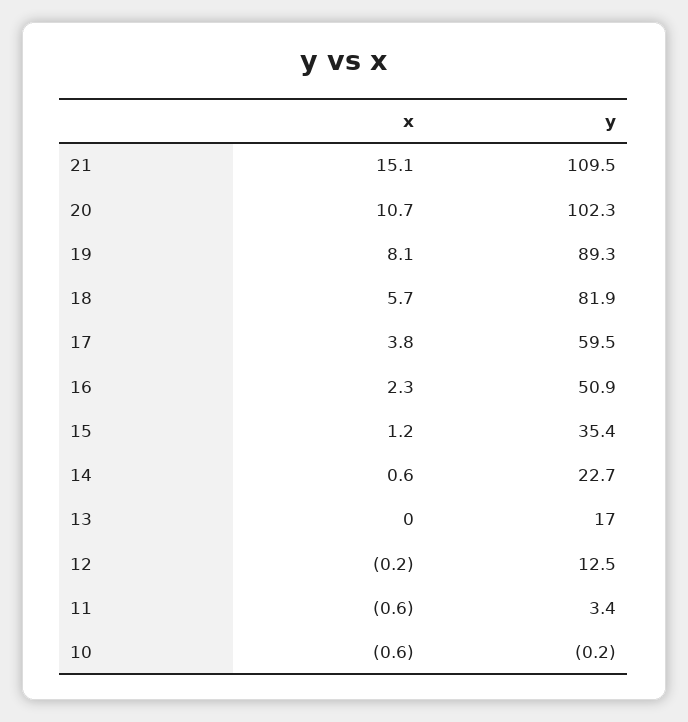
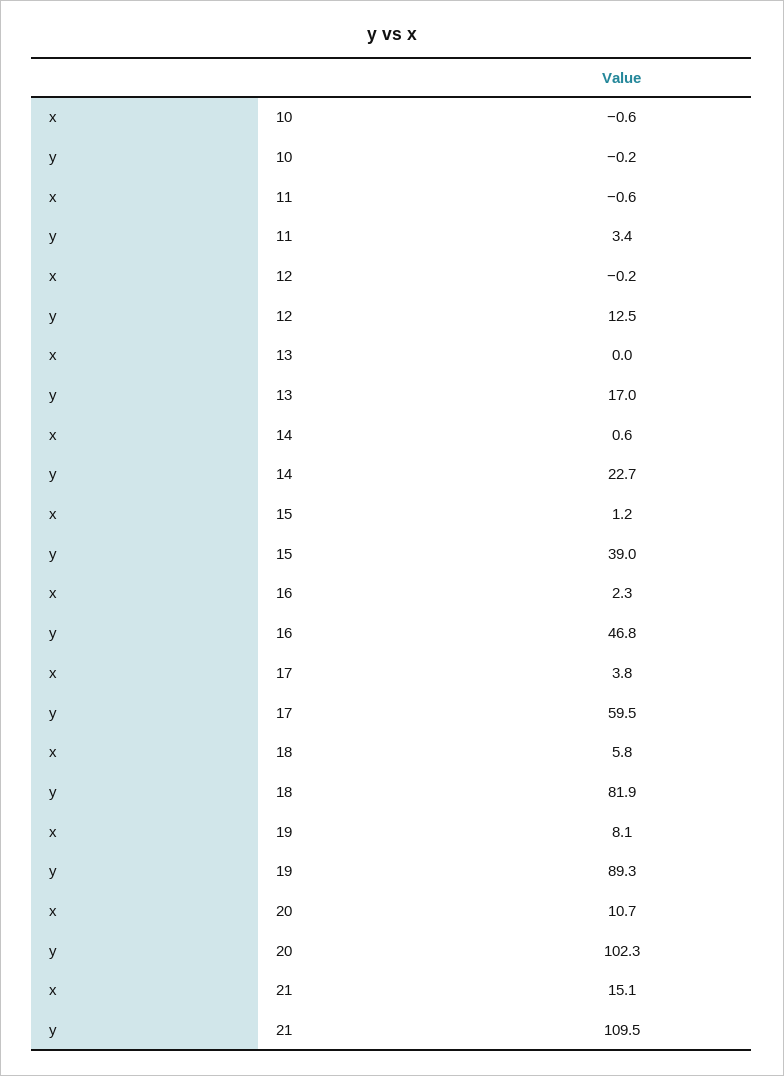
  {
    "x": {
      "21": 15.1,
      "20": 10.7,
      "19": 8.1,
-     "18": 5.7,
+     "18": 5.8,
      "17": 3.8,
      "16": 2.3,
      "15": 1.2,
      "14": 0.6,
      "13": 0,
      "12": -0.2,
      "11": -0.6,
      "10": -0.6
    },
    "y": {
      "21": 109.5,
      "20": 102.3,
      "19": 89.3,
      "18": 81.9,
      "17": 59.5,
-     "16": 50.9,
+     "16": 46.8,
-     "15": 35.4,
+     "15": 39,
      "14": 22.7,
      "13": 17,
      "12": 12.5,
      "11": 3.4,
      "10": -0.2
    }
  }

